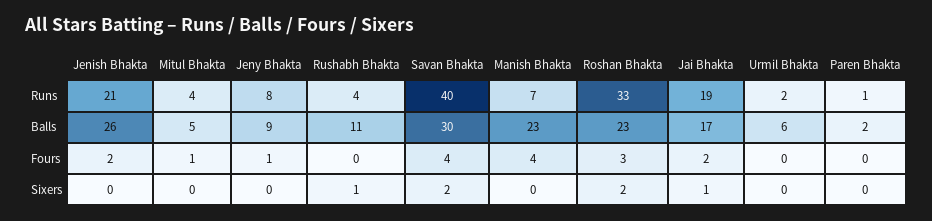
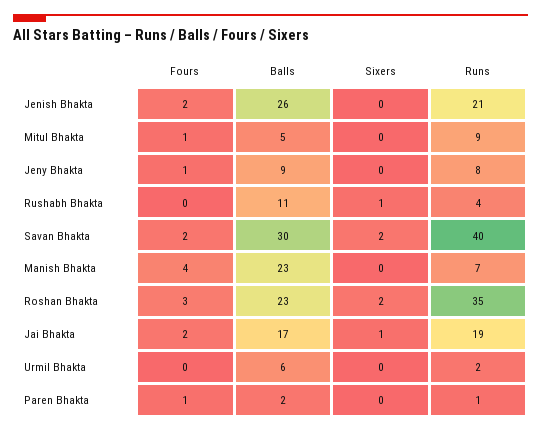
  {
    "Jenish Bhakta": {
      "Runs": 21,
      "Balls": 26,
      "Fours": 2,
      "Sixers": 0
    },
    "Mitul Bhakta": {
-     "Runs": 4,
+     "Runs": 9,
      "Balls": 5,
      "Fours": 1,
      "Sixers": 0
    },
    "Jeny Bhakta": {
      "Runs": 8,
      "Balls": 9,
      "Fours": 1,
      "Sixers": 0
    },
    "Rushabh Bhakta": {
      "Runs": 4,
      "Balls": 11,
      "Fours": 0,
      "Sixers": 1
    },
    "Savan Bhakta": {
      "Runs": 40,
      "Balls": 30,
-     "Fours": 4,
+     "Fours": 2,
      "Sixers": 2
    },
    "Manish Bhakta": {
      "Runs": 7,
      "Balls": 23,
      "Fours": 4,
      "Sixers": 0
    },
    "Roshan Bhakta": {
-     "Runs": 33,
+     "Runs": 35,
      "Balls": 23,
      "Fours": 3,
      "Sixers": 2
    },
    "Jai Bhakta": {
      "Runs": 19,
      "Balls": 17,
      "Fours": 2,
      "Sixers": 1
    },
    "Urmil Bhakta": {
      "Runs": 2,
      "Balls": 6,
      "Fours": 0,
      "Sixers": 0
    },
    "Paren Bhakta": {
      "Runs": 1,
      "Balls": 2,
-     "Fours": 0,
+     "Fours": 1,
      "Sixers": 0
    }
  }

